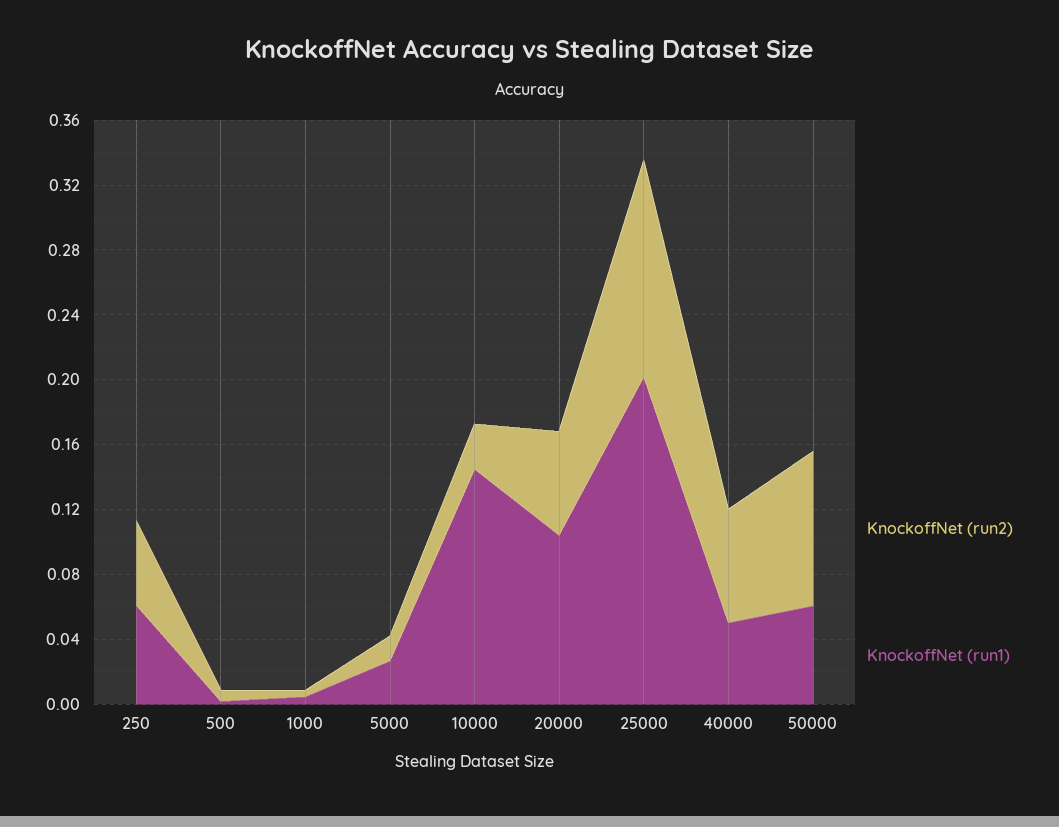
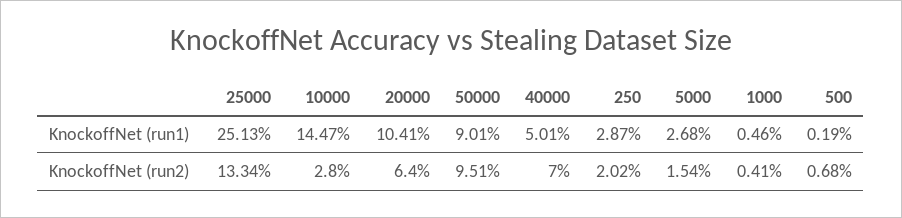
  {
    "KnockoffNet (run2)": {
-     "250": 0.05,
+     "250": 0.0202,
      "500": 0.0068,
      "1000": 0.0041,
      "5000": 0.0154,
      "10000": 0.028,
      "20000": 0.064,
      "25000": 0.1334,
      "40000": 0.07,
      "50000": 0.0951
    },
    "KnockoffNet (run1)": {
-     "250": 0.06,
+     "250": 0.0287,
      "500": 0.0019,
      "1000": 0.0046,
      "5000": 0.0268,
      "10000": 0.1447,
      "20000": 0.1041,
-     "25000": 0.2,
+     "25000": 0.2513,
      "40000": 0.0501,
-     "50000": 0.06
+     "50000": 0.0901
    }
  }

